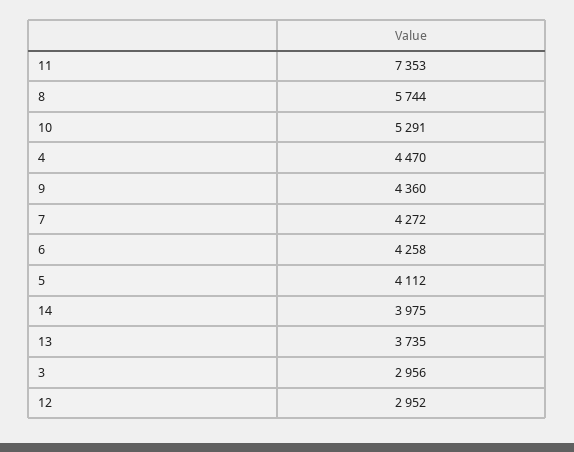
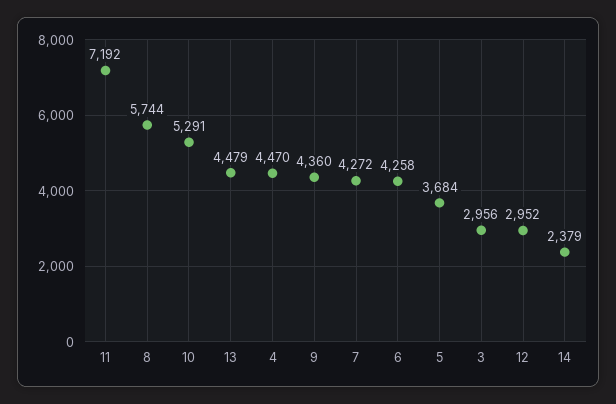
  {
-   "11": 7353,
+   "11": 7192,
    "8": 5744,
    "10": 5291,
    "4": 4470,
    "9": 4360,
    "7": 4272,
    "6": 4258,
-   "5": 4112,
+   "5": 3684,
-   "14": 3975,
+   "14": 2379,
-   "13": 3735,
+   "13": 4479,
    "3": 2956,
    "12": 2952
  }

